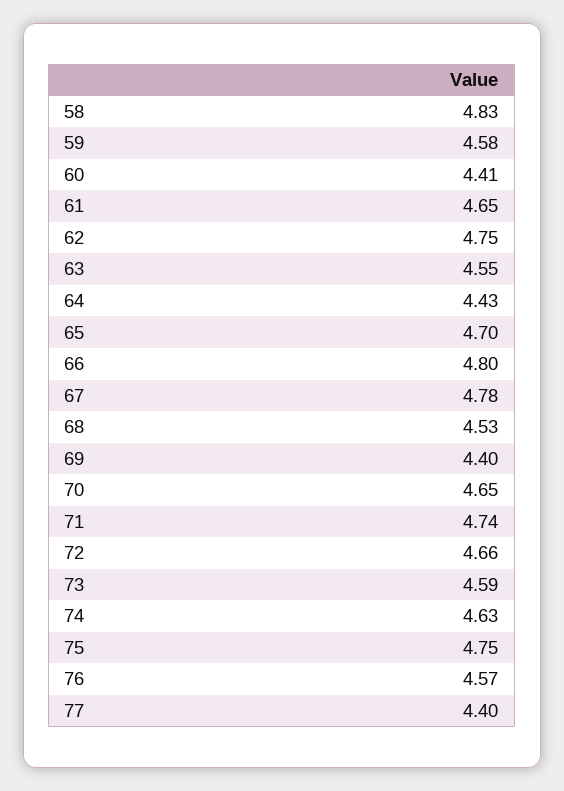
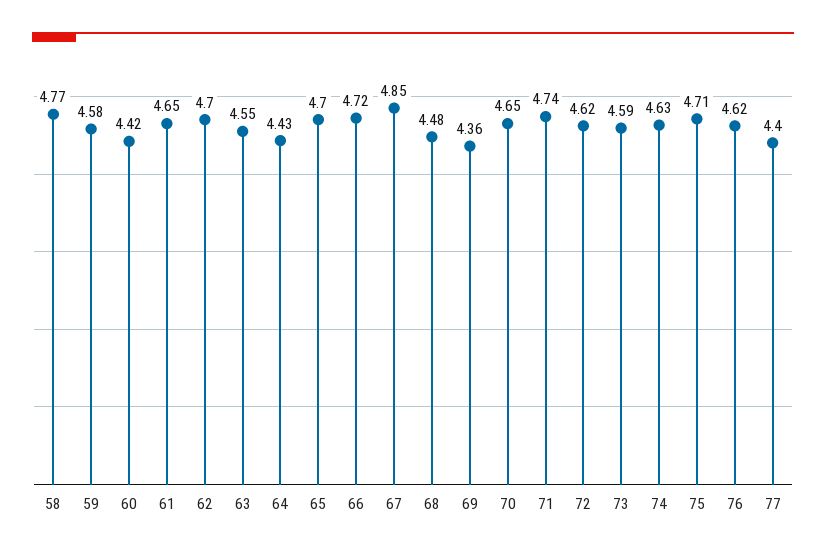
  {
-   "58": 4.83,
+   "58": 4.77,
    "59": 4.58,
-   "60": 4.41,
+   "60": 4.42,
    "61": 4.65,
-   "62": 4.75,
+   "62": 4.7,
    "63": 4.55,
    "64": 4.43,
    "65": 4.7,
-   "66": 4.8,
+   "66": 4.72,
-   "67": 4.78,
+   "67": 4.85,
-   "68": 4.53,
+   "68": 4.48,
-   "69": 4.4,
+   "69": 4.36,
    "70": 4.65,
    "71": 4.74,
-   "72": 4.66,
+   "72": 4.62,
    "73": 4.59,
    "74": 4.63,
-   "75": 4.75,
+   "75": 4.71,
-   "76": 4.57,
+   "76": 4.62,
    "77": 4.4
  }

